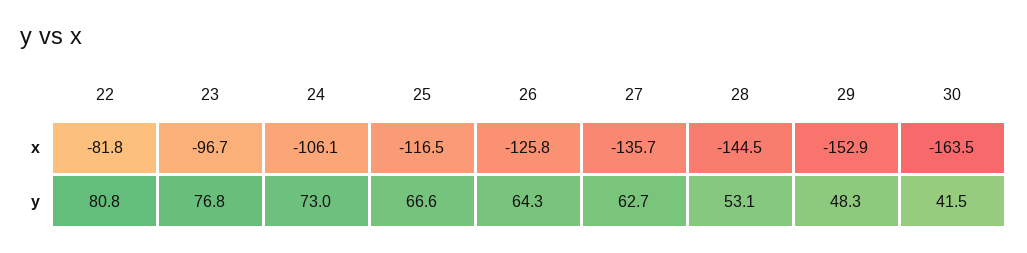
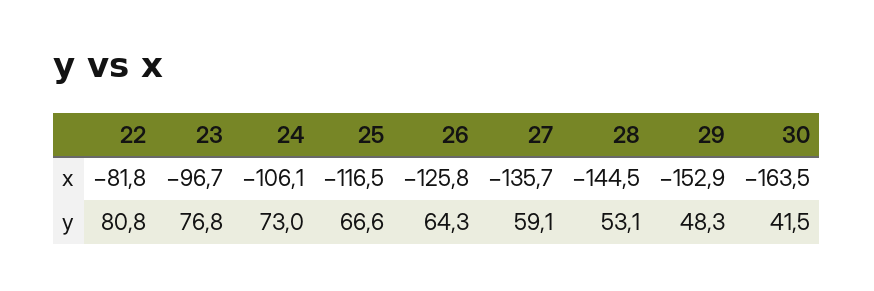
  {
    "22": {
      "x": -81.8,
      "y": 80.8
    },
    "23": {
      "x": -96.7,
      "y": 76.8
    },
    "24": {
      "x": -106.1,
      "y": 73
    },
    "25": {
      "x": -116.5,
      "y": 66.6
    },
    "26": {
      "x": -125.8,
      "y": 64.3
    },
    "27": {
      "x": -135.7,
-     "y": 62.7
+     "y": 59.1
    },
    "28": {
      "x": -144.5,
      "y": 53.1
    },
    "29": {
      "x": -152.9,
      "y": 48.3
    },
    "30": {
      "x": -163.5,
      "y": 41.5
    }
  }

